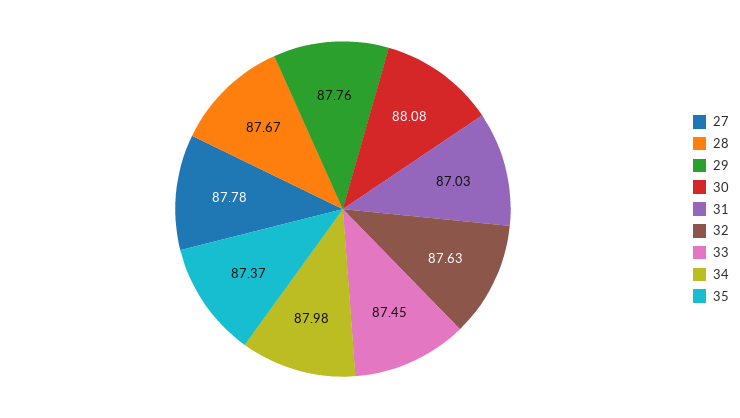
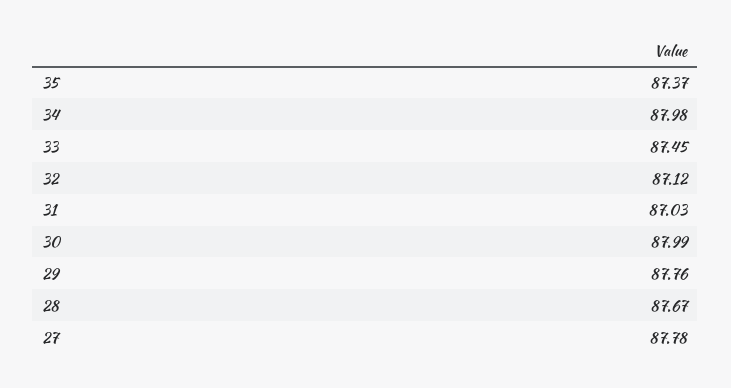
  {
    "27": 87.78,
    "28": 87.67,
    "29": 87.76,
-   "30": 88.08,
+   "30": 87.99,
    "31": 87.03,
-   "32": 87.63,
+   "32": 87.12,
    "33": 87.45,
    "34": 87.98,
    "35": 87.37
  }

